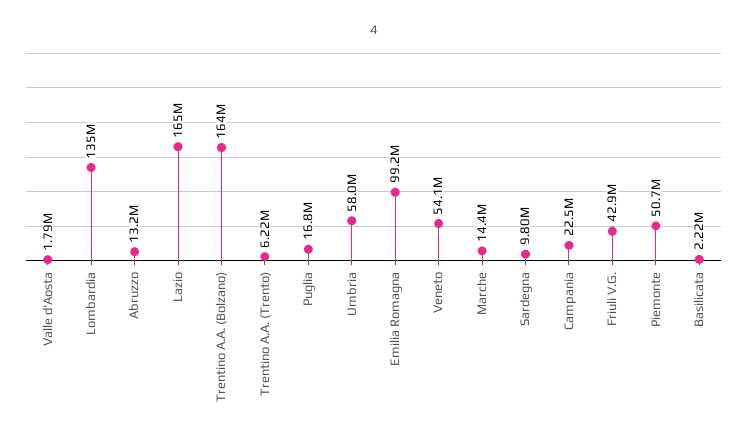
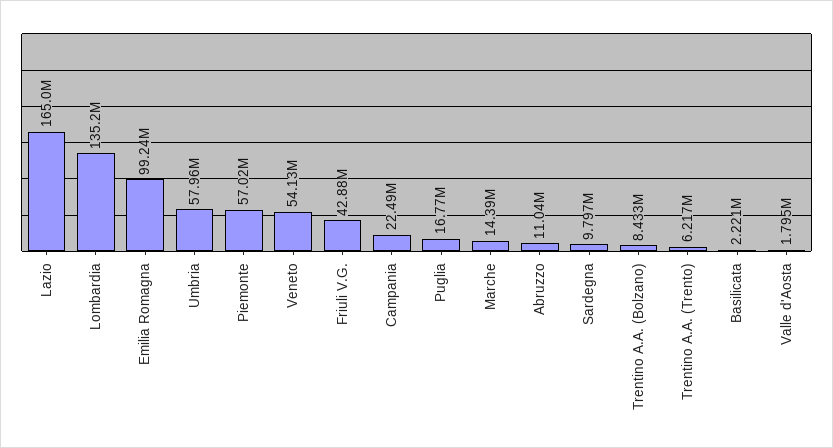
  {
    "Valle d'Aosta": 1795000,
    "Lombardia": 135200000,
-   "Abruzzo": 13200000,
+   "Abruzzo": 11040000,
    "Lazio": 165000000,
-   "Trentino A.A. (Bolzano)": 164000000,
+   "Trentino A.A. (Bolzano)": 8433000,
    "Trentino A.A. (Trento)": 6217000,
    "Puglia": 16770000,
    "Umbria": 57960000,
    "Emilia Romagna": 99240000,
    "Veneto": 54130000,
    "Marche": 14390000,
    "Sardegna": 9797000,
    "Campania": 22490000,
    "Friuli V.G.": 42880000,
-   "Piemonte": 50700000,
+   "Piemonte": 57020000,
    "Basilicata": 2221000
  }

